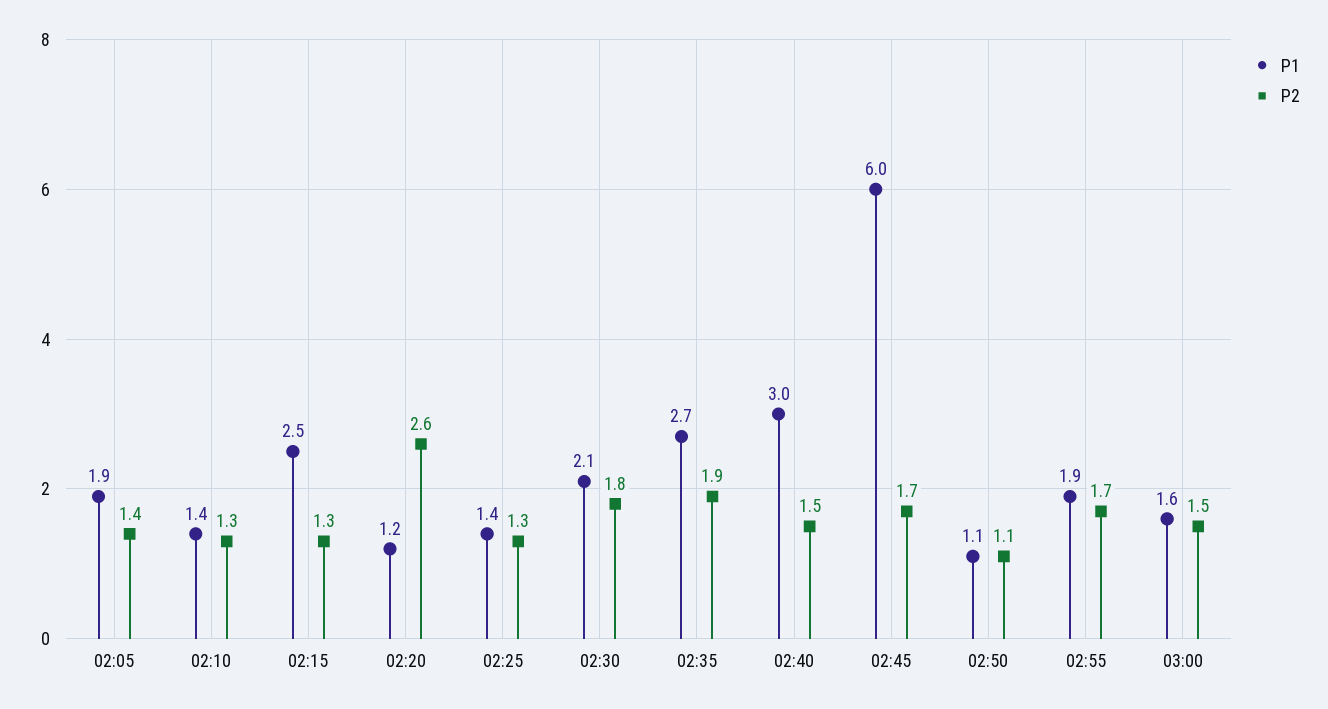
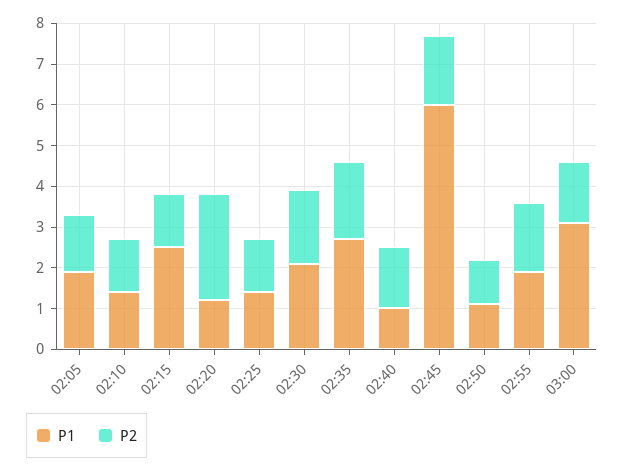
  {
    "P1": {
      "02:05": 1.9,
      "02:10": 1.4,
      "02:15": 2.5,
      "02:20": 1.2,
      "02:25": 1.4,
      "02:30": 2.1,
      "02:35": 2.7,
-     "02:40": 3,
+     "02:40": 1,
      "02:45": 6,
      "02:50": 1.1,
      "02:55": 1.9,
-     "03:00": 1.6
+     "03:00": 3
    },
    "P2": {
      "02:05": 1.4,
      "02:10": 1.3,
      "02:15": 1.3,
      "02:20": 2.6,
      "02:25": 1.3,
      "02:30": 1.8,
      "02:35": 1.9,
      "02:40": 1.5,
      "02:45": 1.7,
      "02:50": 1.1,
      "02:55": 1.7,
      "03:00": 1.5
    }
  }

